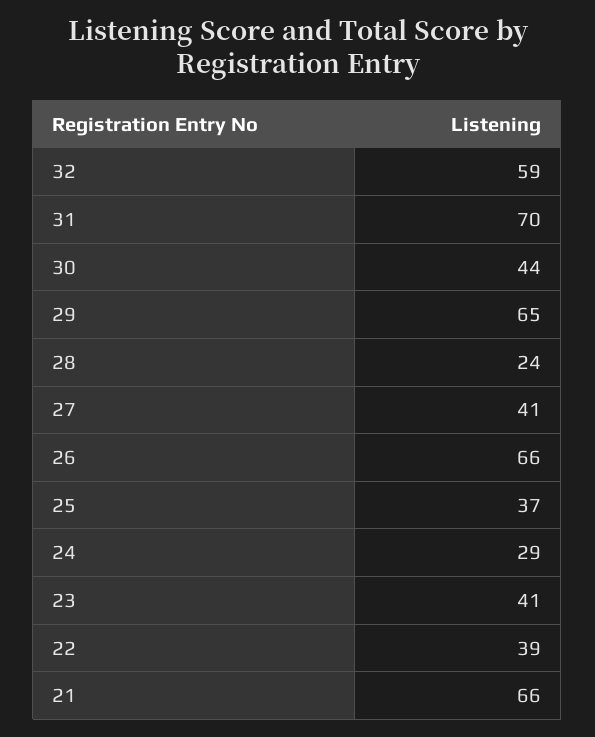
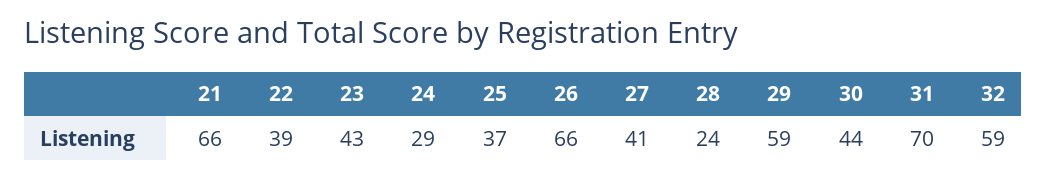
  {
    "32": 59,
    "31": 70,
    "30": 44,
-   "29": 65,
+   "29": 59,
    "28": 24,
    "27": 41,
    "26": 66,
    "25": 37,
    "24": 29,
-   "23": 41,
+   "23": 43,
    "22": 39,
    "21": 66
  }

